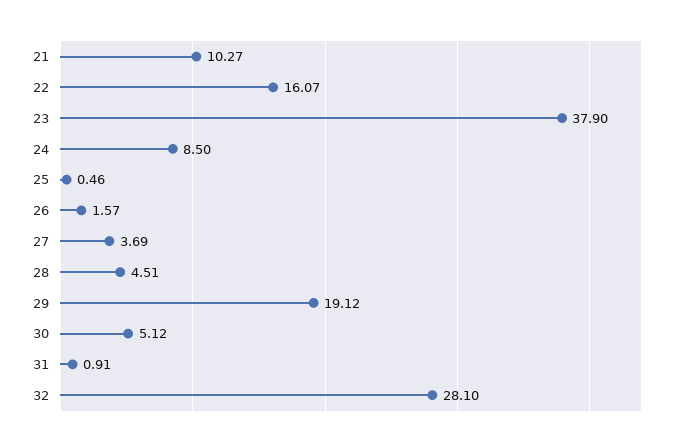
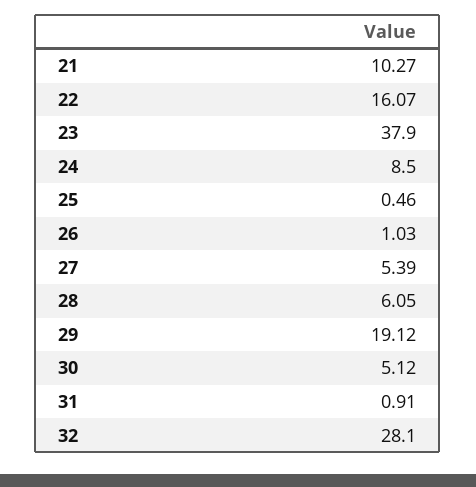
  {
    "21": 10.27,
    "22": 16.07,
    "23": 37.9,
    "24": 8.5,
    "25": 0.46,
-   "26": 1.57,
+   "26": 1.03,
-   "27": 3.69,
+   "27": 5.39,
-   "28": 4.51,
+   "28": 6.05,
    "29": 19.12,
    "30": 5.12,
    "31": 0.91,
    "32": 28.1
  }

